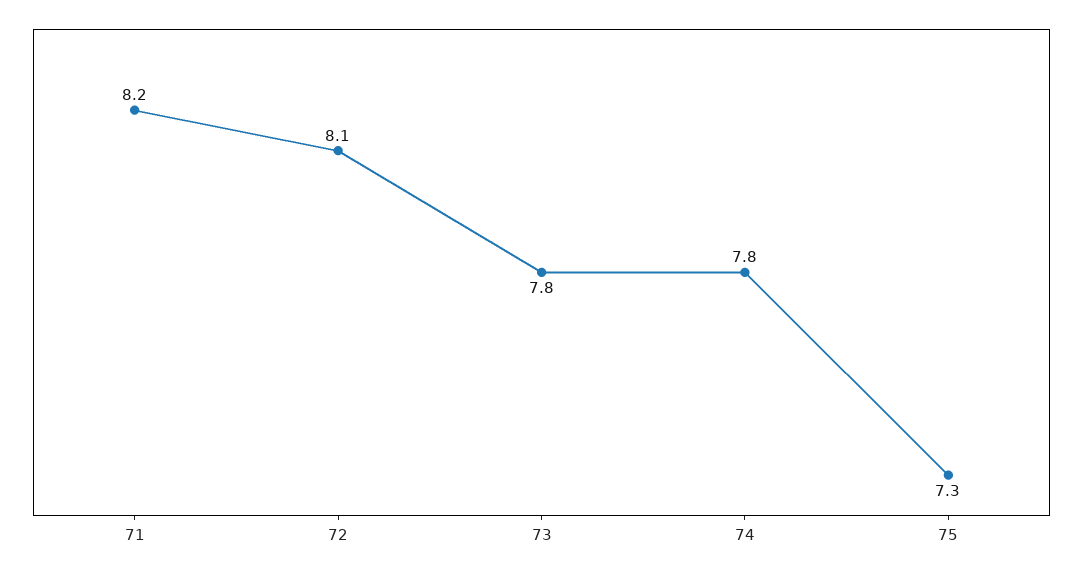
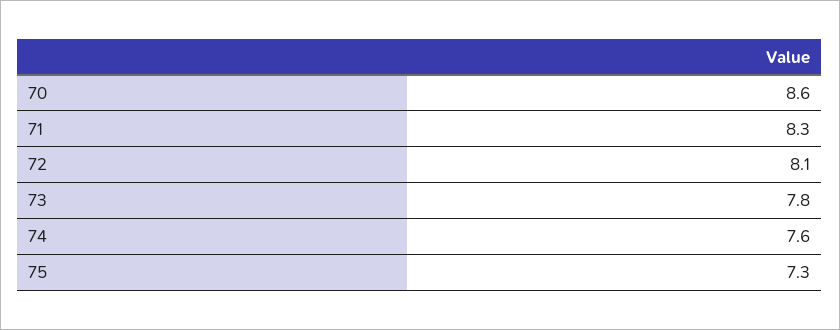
  {
-   "71": 8.2,
+   "71": 8.3,
    "72": 8.1,
    "73": 7.8,
-   "74": 7.8,
+   "74": 7.6,
-   "75": 7.3
+   "75": 7.3,
+   "70": 8.6
  }

